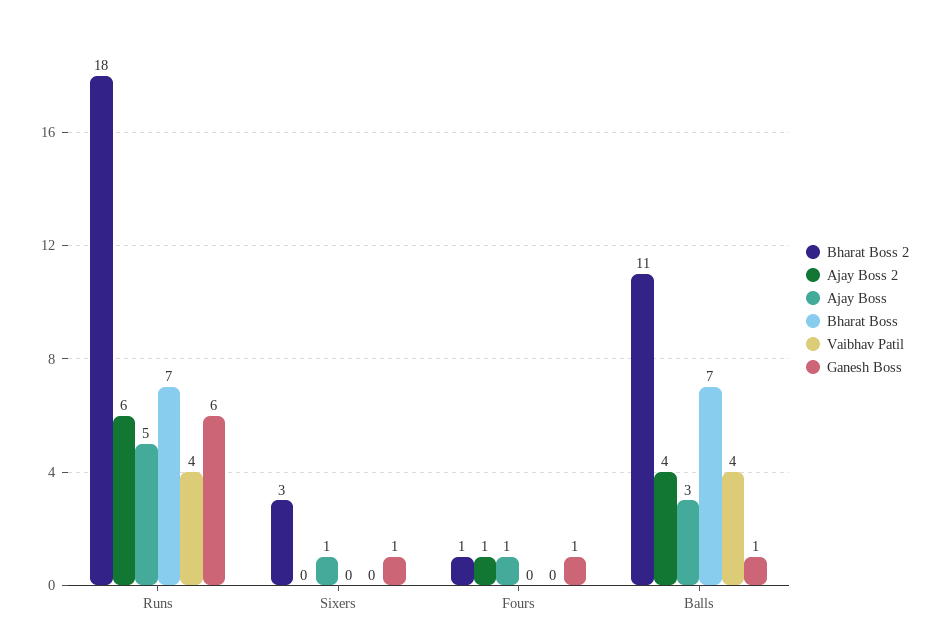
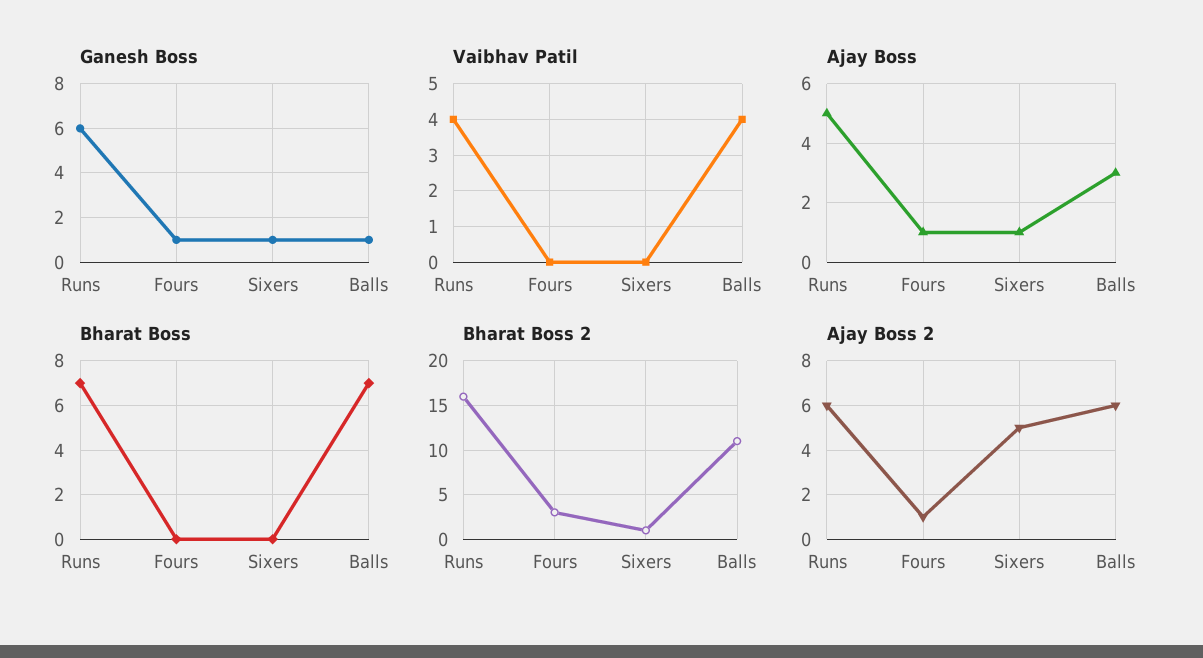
  {
    "Bharat Boss 2": {
-     "Runs": 18,
+     "Runs": 16,
-     "Sixers": 3,
+     "Sixers": 1,
-     "Fours": 1,
+     "Fours": 3,
      "Balls": 11
    },
    "Ajay Boss 2": {
      "Runs": 6,
-     "Sixers": 0,
+     "Sixers": 5,
      "Fours": 1,
-     "Balls": 4
+     "Balls": 6
    },
    "Ajay Boss": {
      "Runs": 5,
      "Sixers": 1,
      "Fours": 1,
      "Balls": 3
    },
    "Bharat Boss": {
      "Runs": 7,
      "Sixers": 0,
      "Fours": 0,
      "Balls": 7
    },
    "Vaibhav Patil": {
      "Runs": 4,
      "Sixers": 0,
      "Fours": 0,
      "Balls": 4
    },
    "Ganesh Boss": {
      "Runs": 6,
      "Sixers": 1,
      "Fours": 1,
      "Balls": 1
    }
  }

